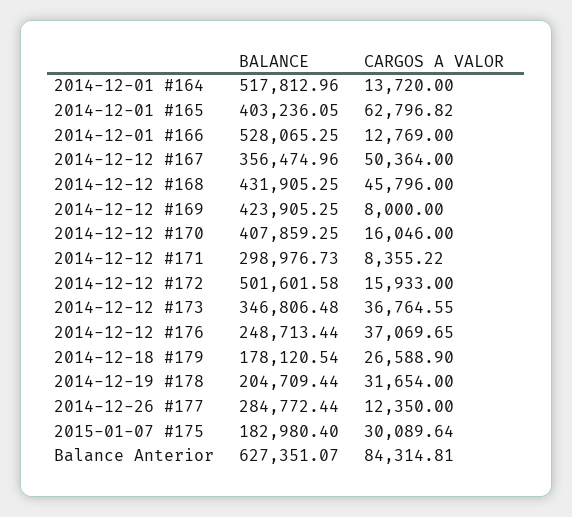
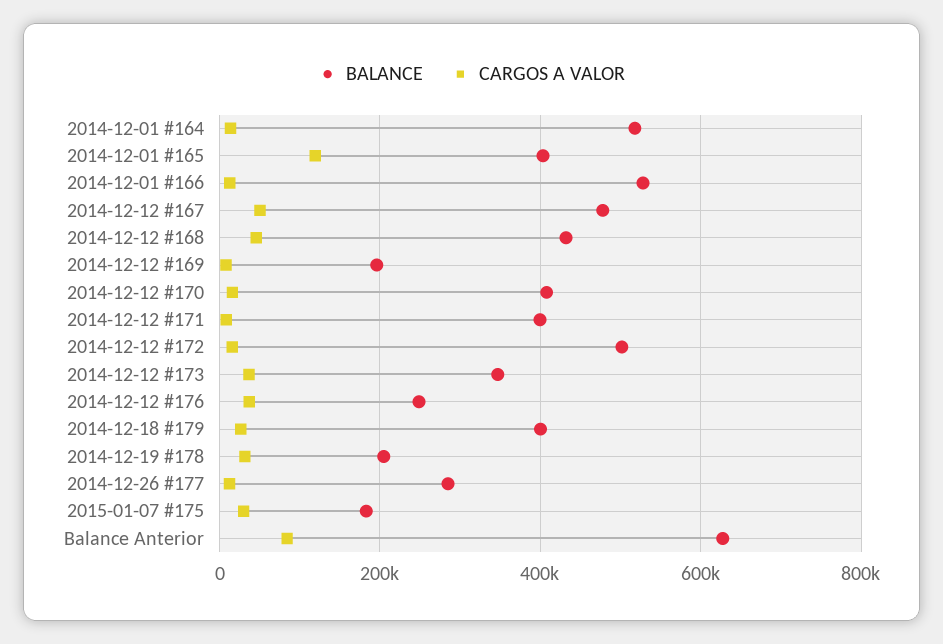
  {
    "BALANCE": {
      "2014-12-01 #164": 517812.96,
      "2014-12-01 #165": 403236.05,
      "2014-12-01 #166": 528065.25,
-     "2014-12-12 #167": 356474.96,
+     "2014-12-12 #167": 480000,
      "2014-12-12 #168": 431905.25,
-     "2014-12-12 #169": 423905.25,
+     "2014-12-12 #169": 200000,
      "2014-12-12 #170": 407859.25,
-     "2014-12-12 #171": 298976.73,
+     "2014-12-12 #171": 400000,
      "2014-12-12 #172": 501601.58,
      "2014-12-12 #173": 346806.48,
      "2014-12-12 #176": 248713.44,
-     "2014-12-18 #179": 178120.54,
+     "2014-12-18 #179": 400000,
      "2014-12-19 #178": 204709.44,
      "2014-12-26 #177": 284772.44,
      "2015-01-07 #175": 182980.4,
      "Balance Anterior": 627351.07
    },
    "CARGOS A VALOR": {
      "2014-12-01 #164": 13720,
-     "2014-12-01 #165": 62796.82,
+     "2014-12-01 #165": 120000,
      "2014-12-01 #166": 12769,
      "2014-12-12 #167": 50364,
      "2014-12-12 #168": 45796,
      "2014-12-12 #169": 8000,
      "2014-12-12 #170": 16046,
      "2014-12-12 #171": 8355.22,
      "2014-12-12 #172": 15933,
      "2014-12-12 #173": 36764.55,
      "2014-12-12 #176": 37069.65,
      "2014-12-18 #179": 26588.9,
      "2014-12-19 #178": 31654,
      "2014-12-26 #177": 12350,
      "2015-01-07 #175": 30089.64,
      "Balance Anterior": 84314.81
    }
  }

